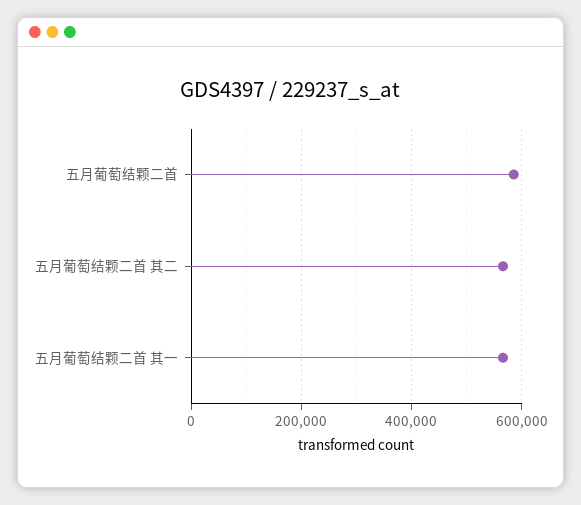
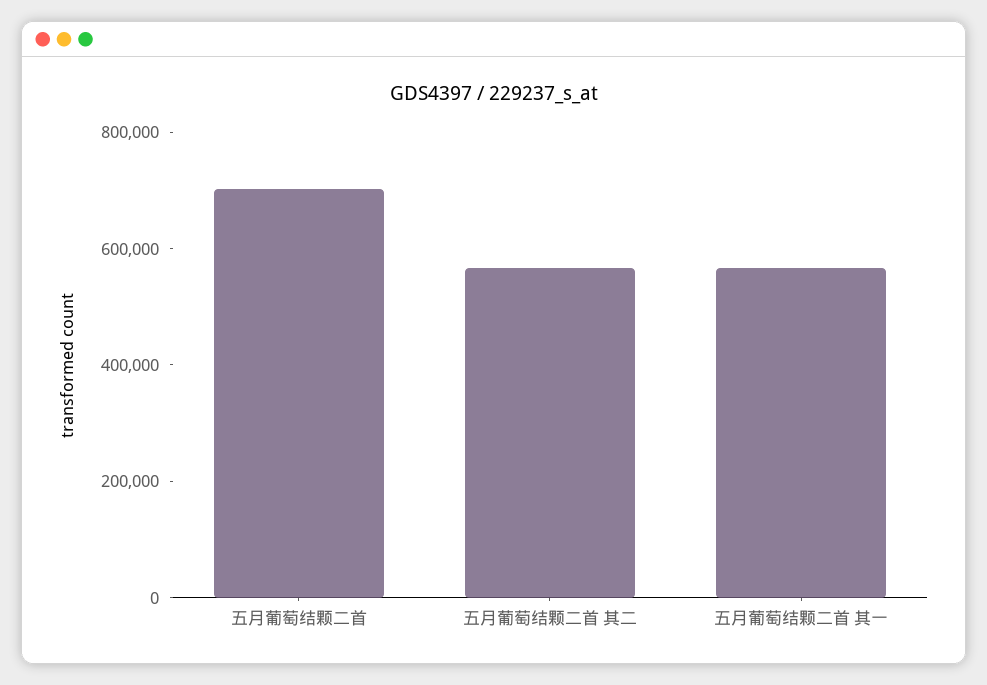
  {
-   "五月葡萄结颗二首": 580000,
+   "五月葡萄结颗二首": 700000,
    "五月葡萄结颗二首 其二": 560000,
    "五月葡萄结颗二首 其一": 560000
  }

